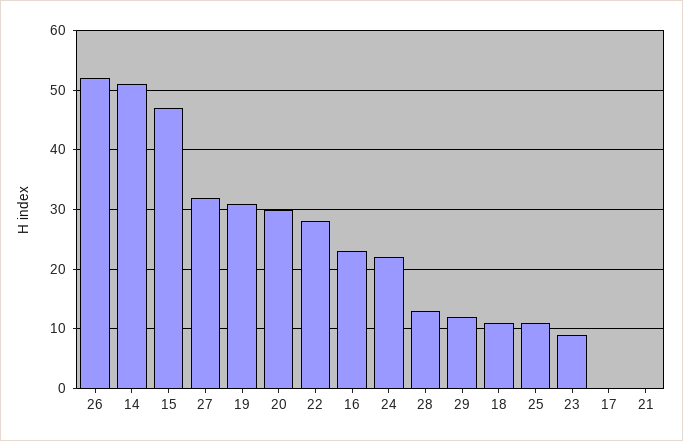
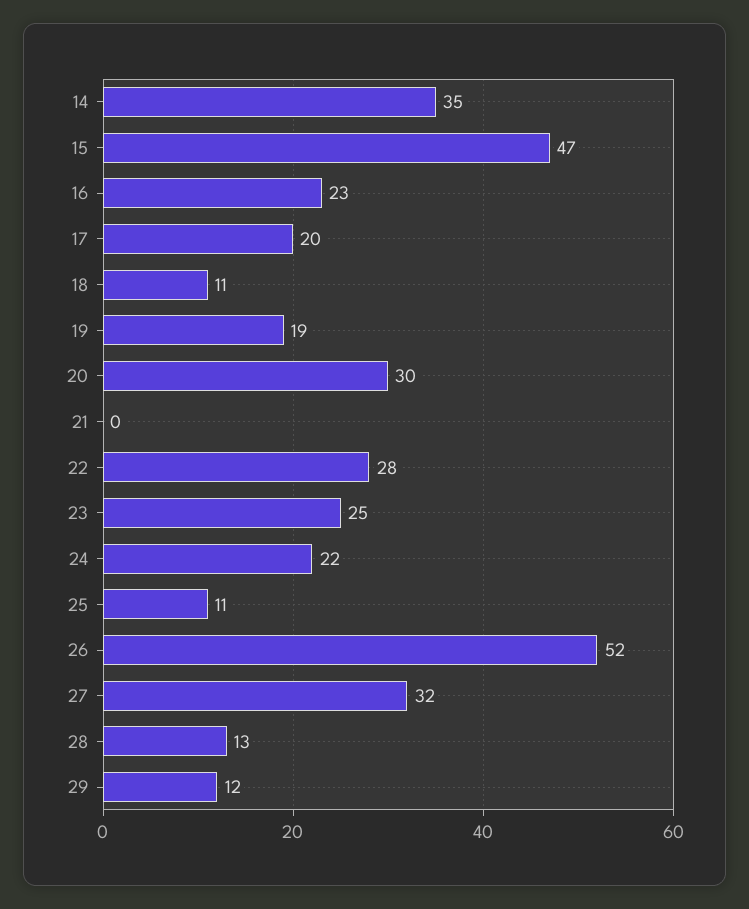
  {
    "26": 52,
-   "14": 50,
+   "14": 35,
    "15": 47,
    "27": 32,
-   "19": 30,
+   "19": 19,
    "20": 30,
    "22": 28,
    "16": 23,
    "24": 22,
    "28": 13,
    "29": 12,
    "18": 11,
    "25": 11,
-   "23": 10,
+   "23": 25,
-   "17": 0,
+   "17": 20,
    "21": 0
  }

